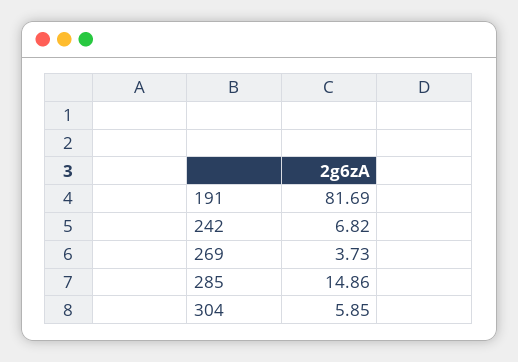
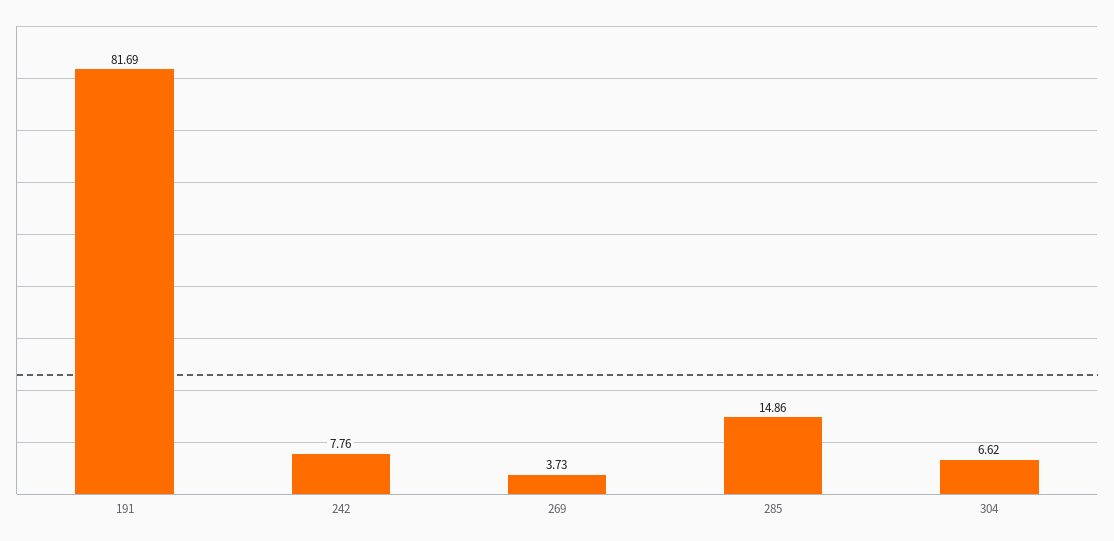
  {
    "191": 81.69,
-   "242": 6.82,
+   "242": 7.76,
    "269": 3.73,
    "285": 14.86,
-   "304": 5.85
+   "304": 6.62
  }

